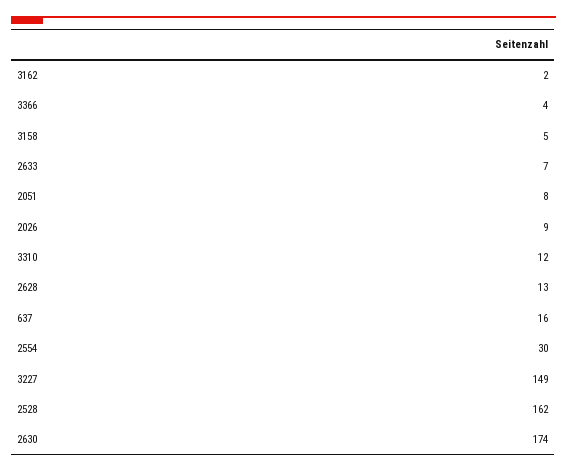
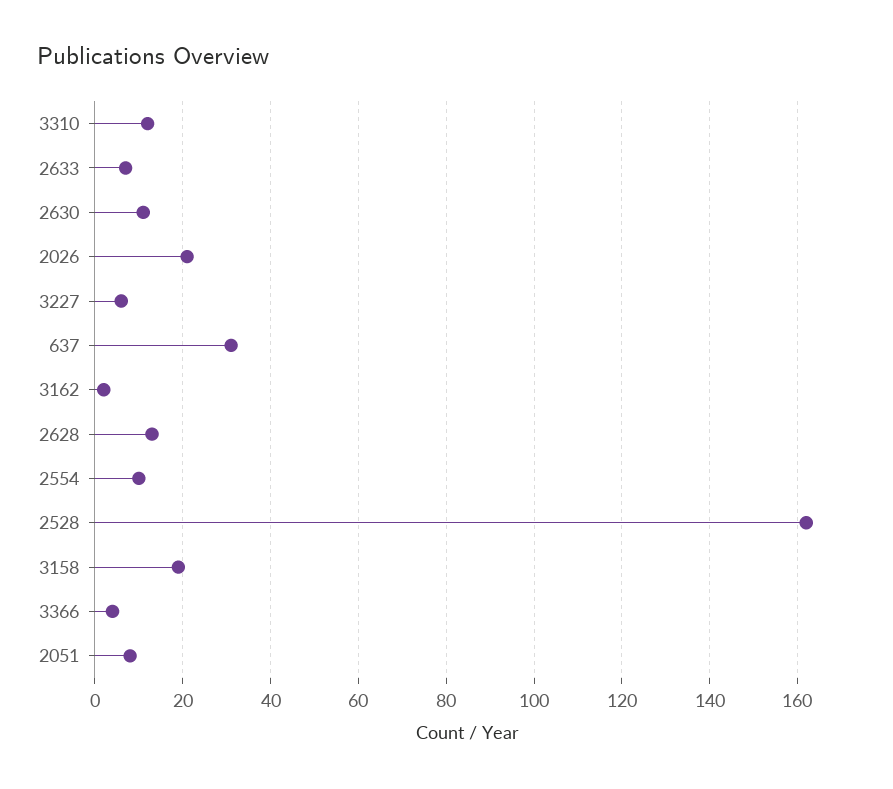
  {
    "3162": 2,
    "3366": 4,
-   "3158": 5,
+   "3158": 20,
    "2633": 7,
    "2051": 8,
-   "2026": 9,
+   "2026": 20,
    "3310": 12,
    "2628": 13,
-   "637": 16,
+   "637": 30,
-   "2554": 30,
+   "2554": 10,
-   "3227": 149,
+   "3227": 5,
    "2528": 162,
-   "2630": 174
+   "2630": 10
  }

